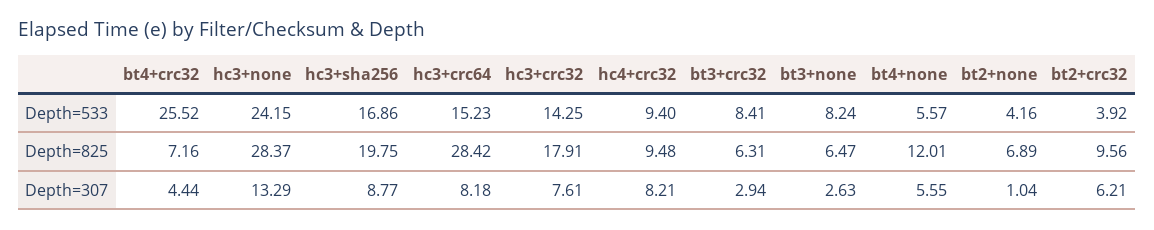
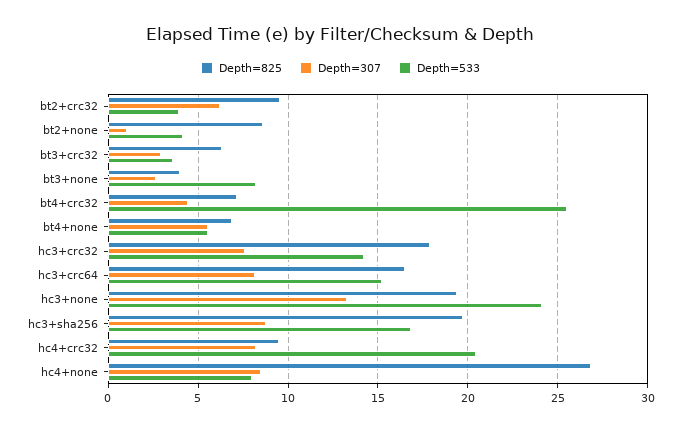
  {
    "Depth=533": {
      "bt4+crc32": 25.52,
      "hc3+none": 24.15,
      "hc3+sha256": 16.86,
      "hc3+crc64": 15.23,
      "hc3+crc32": 14.25,
-     "hc4+crc32": 9.4,
+     "hc4+crc32": 20.5,
-     "bt3+crc32": 8.41,
+     "bt3+crc32": 3.5,
      "bt3+none": 8.24,
      "bt4+none": 5.57,
      "bt2+none": 4.16,
-     "bt2+crc32": 3.92
+     "bt2+crc32": 3.92,
+     "hc4+none": 8
    },
    "Depth=825": {
      "bt4+crc32": 7.16,
-     "hc3+none": 28.37,
+     "hc3+none": 19.5,
      "hc3+sha256": 19.75,
-     "hc3+crc64": 28.42,
+     "hc3+crc64": 16.5,
      "hc3+crc32": 17.91,
      "hc4+crc32": 9.48,
      "bt3+crc32": 6.31,
-     "bt3+none": 6.47,
+     "bt3+none": 4,
-     "bt4+none": 12.01,
+     "bt4+none": 7,
-     "bt2+none": 6.89,
+     "bt2+none": 8.5,
-     "bt2+crc32": 9.56
+     "bt2+crc32": 9.56,
+     "hc4+none": 27
    },
    "Depth=307": {
      "bt4+crc32": 4.44,
      "hc3+none": 13.29,
      "hc3+sha256": 8.77,
      "hc3+crc64": 8.18,
      "hc3+crc32": 7.61,
      "hc4+crc32": 8.21,
      "bt3+crc32": 2.94,
      "bt3+none": 2.63,
      "bt4+none": 5.55,
      "bt2+none": 1.04,
-     "bt2+crc32": 6.21
+     "bt2+crc32": 6.21,
+     "hc4+none": 8.5
    }
  }

